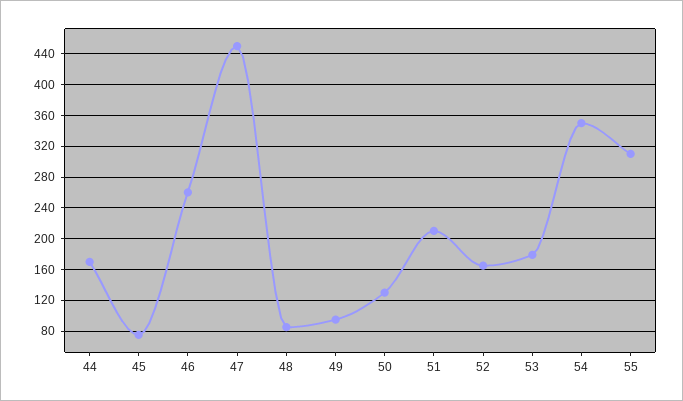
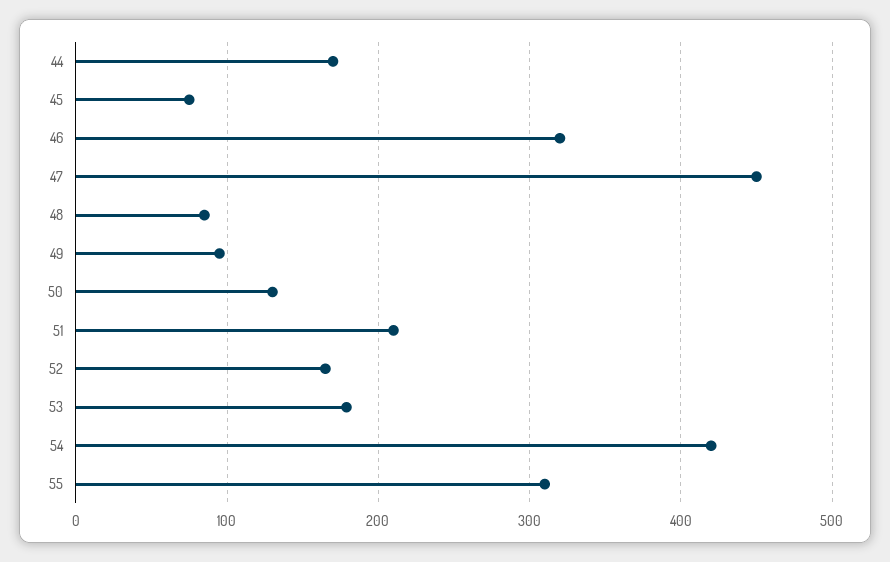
  {
    "44": 170,
    "45": 80,
-   "46": 260,
+   "46": 320,
    "47": 450,
    "48": 90,
    "49": 100,
    "50": 130,
    "51": 210,
    "52": 170,
    "53": 180,
-   "54": 350,
+   "54": 420,
    "55": 310
  }

